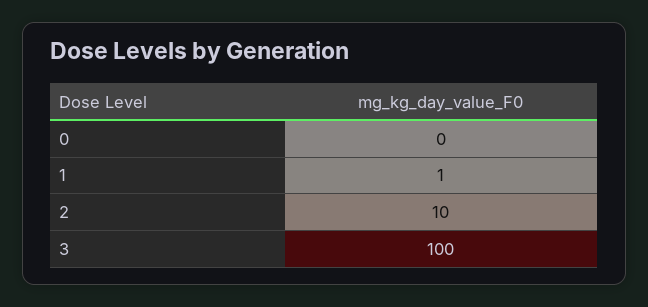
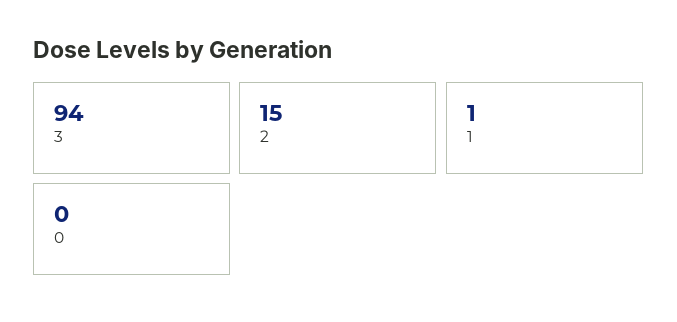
  {
    "0": 0,
    "1": 1,
-   "2": 10,
+   "2": 15,
-   "3": 100
+   "3": 94
  }

